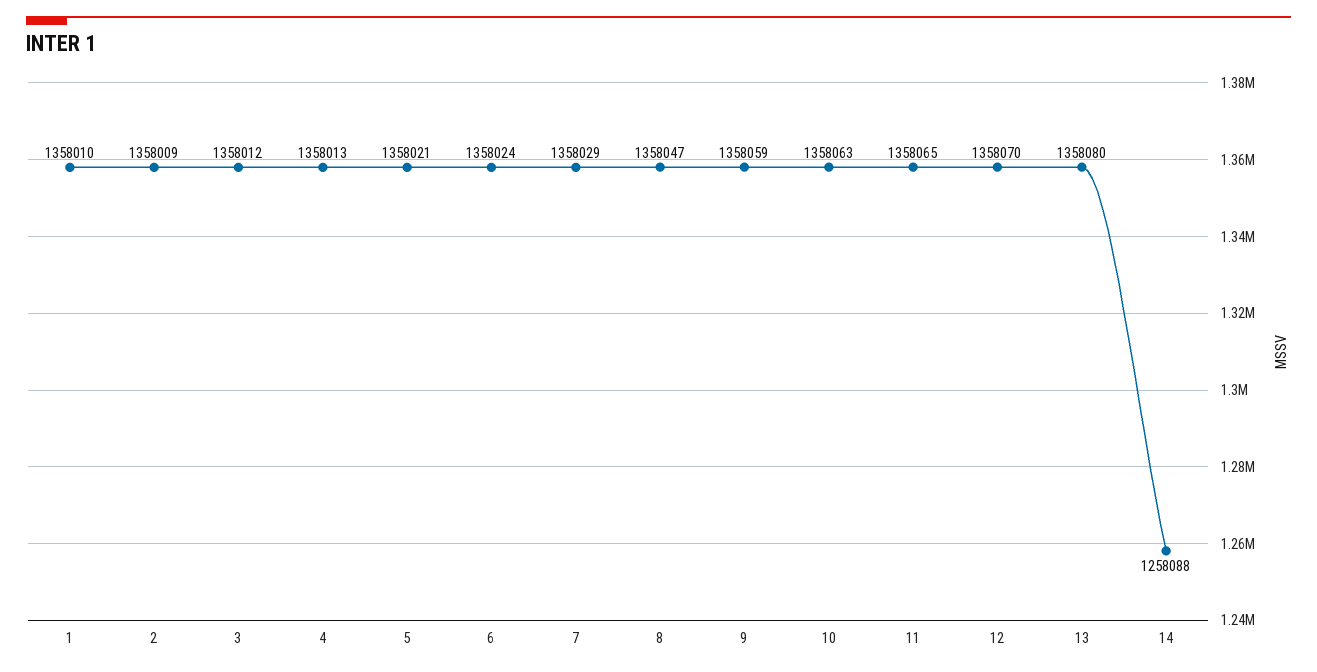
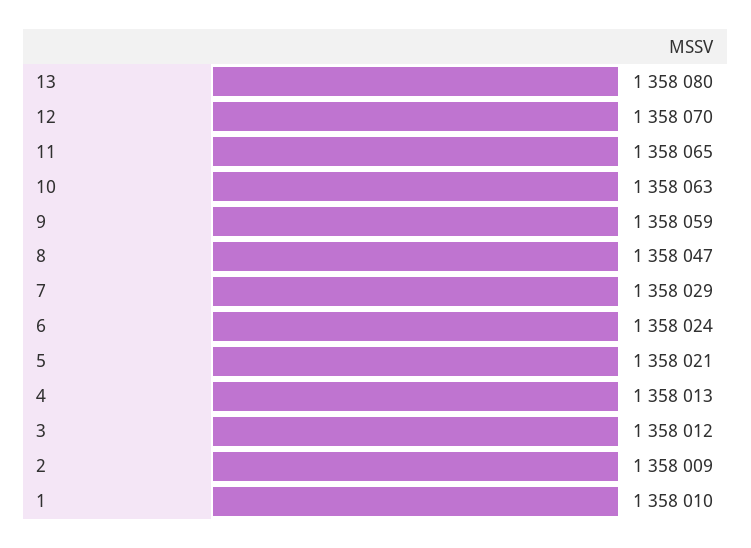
  {
    "1": 1358010,
    "2": 1358009,
    "3": 1358012,
    "4": 1358013,
    "5": 1358021,
    "6": 1358024,
    "7": 1358029,
    "8": 1358047,
    "9": 1358059,
    "10": 1358063,
    "11": 1358065,
    "12": 1358070,
-   "13": 1358080,
+   "13": 1358080
-   "14": 1258088
  }

